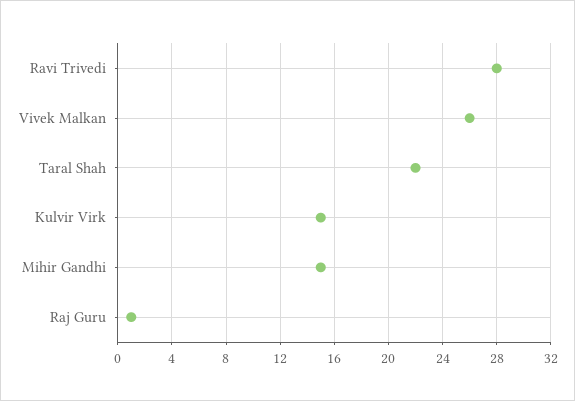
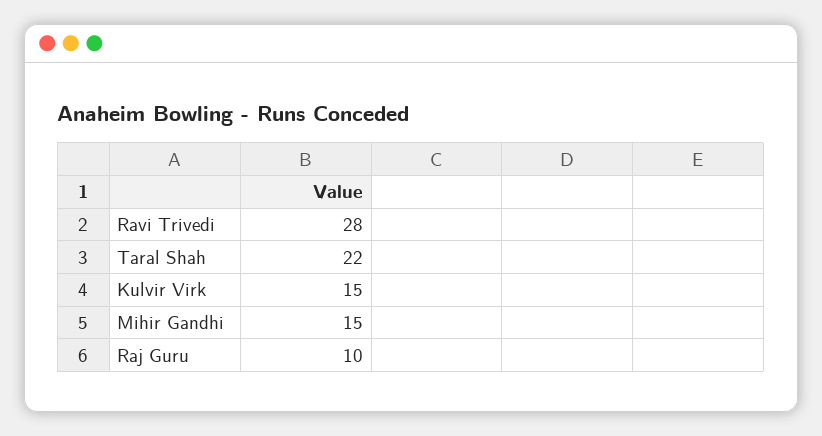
  {
    "Ravi Trivedi": 28,
-   "Vivek Malkan": 26,
    "Taral Shah": 22,
    "Kulvir Virk": 15,
    "Mihir Gandhi": 15,
-   "Raj Guru": 1
+   "Raj Guru": 10
  }

